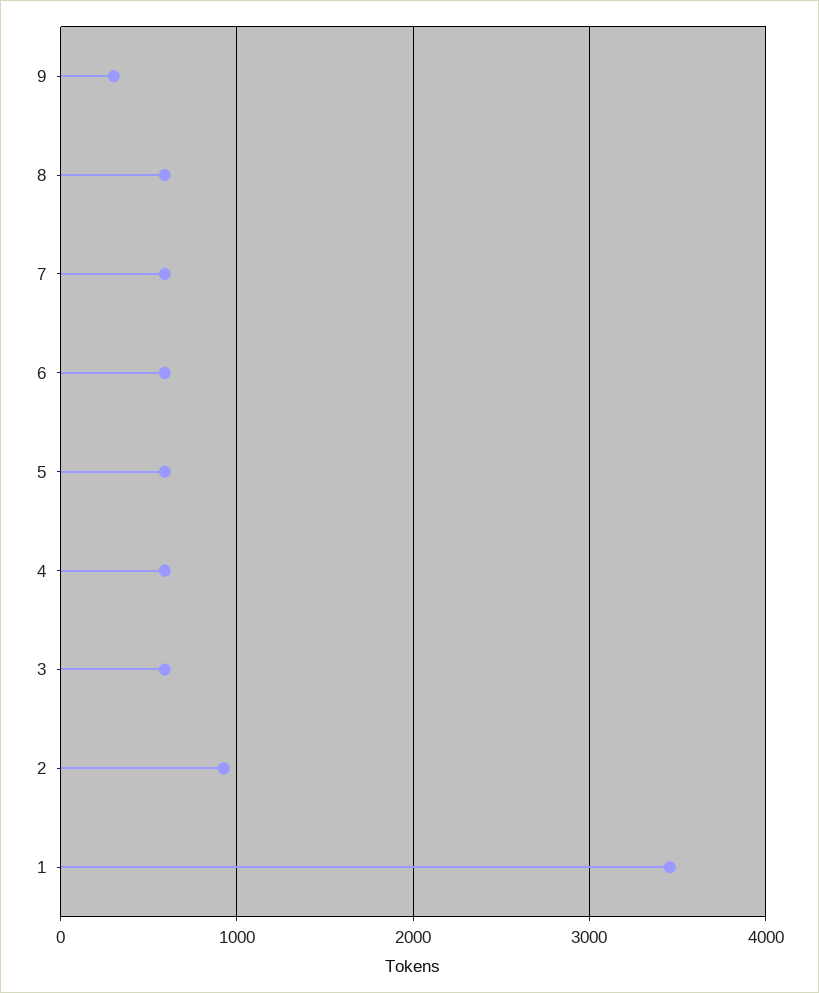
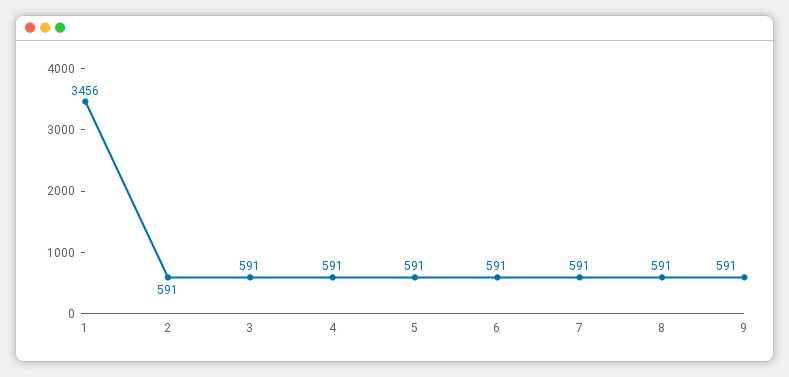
  {
-   "9": 300,
+   "9": 591,
    "8": 591,
    "7": 591,
    "6": 591,
    "5": 591,
    "4": 591,
    "3": 591,
-   "2": 900,
+   "2": 591,
    "1": 3456
  }

